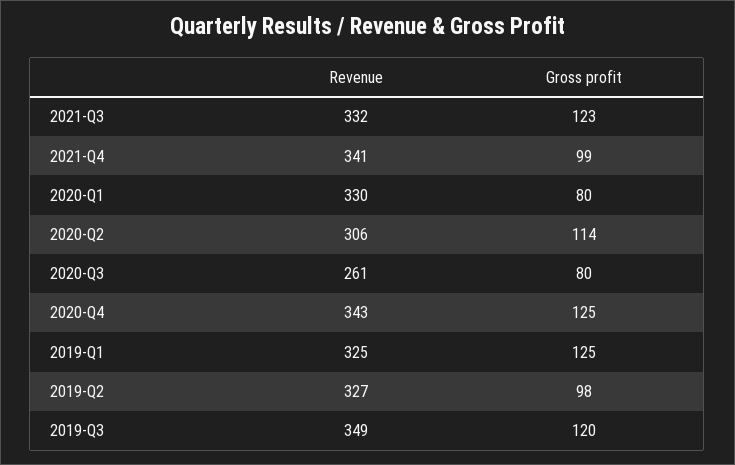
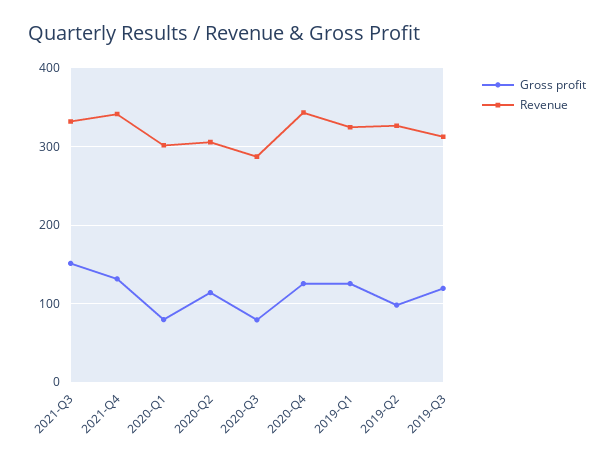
  {
    "Revenue": {
      "2021-Q3": 332,
      "2021-Q4": 341,
-     "2020-Q1": 330,
+     "2020-Q1": 300,
      "2020-Q2": 306,
-     "2020-Q3": 261,
+     "2020-Q3": 290,
      "2020-Q4": 343,
      "2019-Q1": 325,
      "2019-Q2": 327,
-     "2019-Q3": 349
+     "2019-Q3": 310
    },
    "Gross profit": {
-     "2021-Q3": 123,
+     "2021-Q3": 150,
-     "2021-Q4": 99,
+     "2021-Q4": 130,
      "2020-Q1": 80,
      "2020-Q2": 114,
      "2020-Q3": 80,
      "2020-Q4": 125,
      "2019-Q1": 125,
      "2019-Q2": 98,
      "2019-Q3": 120
    }
  }

